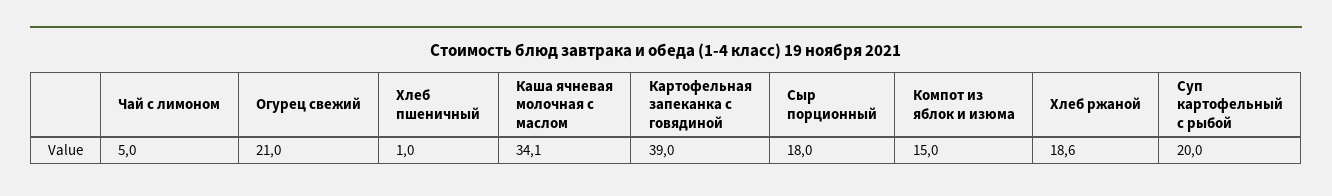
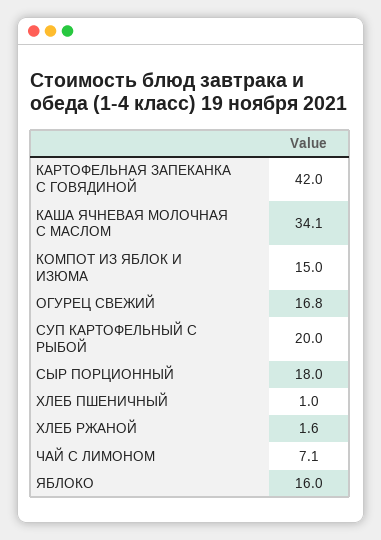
  {
-   "Чай с лимоном": 5,
+   "Чай с лимоном": 7.1,
-   "Огурец свежий": 21,
+   "Огурец свежий": 16.8,
    "Хлеб пшеничный": 1,
    "Каша ячневая молочная с маслом": 34.1,
-   "Картофельная запеканка с говядиной": 39,
+   "Картофельная запеканка с говядиной": 42,
    "Сыр порционный": 18,
    "Компот из яблок и изюма": 15,
-   "Хлеб ржаной": 18.6,
+   "Хлеб ржаной": 1.6,
-   "Суп картофельный с рыбой": 20
+   "Суп картофельный с рыбой": 20,
+   "ЯБЛОКО": 16
  }

